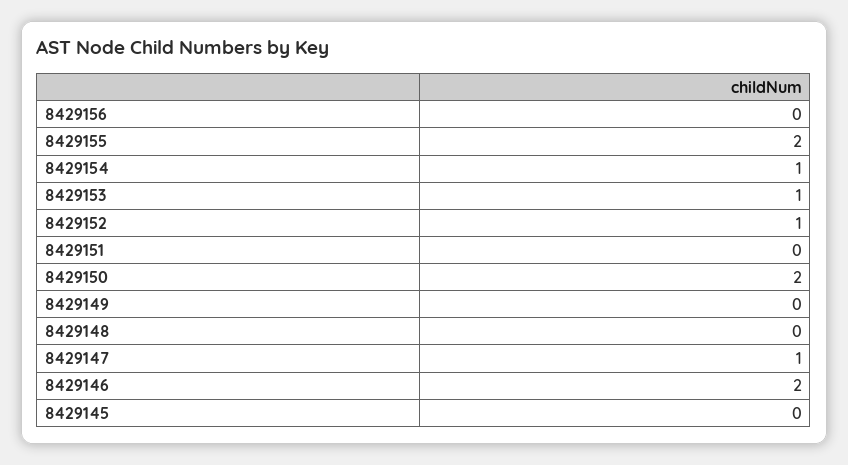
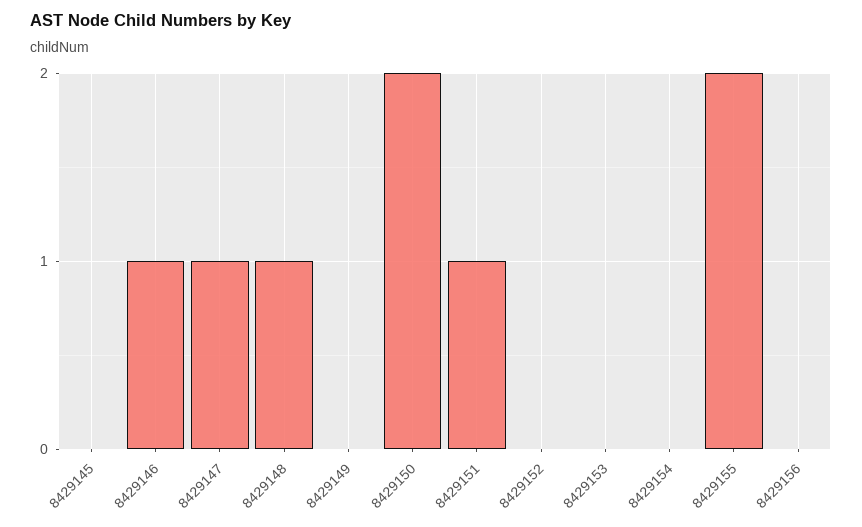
  {
    "8429156": 0,
    "8429155": 2,
-   "8429154": 1,
+   "8429154": 0,
-   "8429153": 1,
+   "8429153": 0,
-   "8429152": 1,
+   "8429152": 0,
-   "8429151": 0,
+   "8429151": 1,
    "8429150": 2,
    "8429149": 0,
-   "8429148": 0,
+   "8429148": 1,
    "8429147": 1,
-   "8429146": 2,
+   "8429146": 1,
    "8429145": 0
  }

